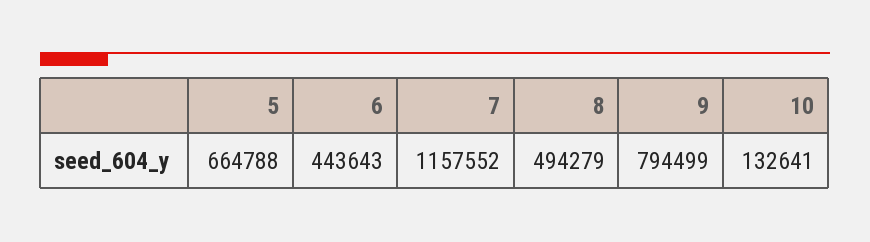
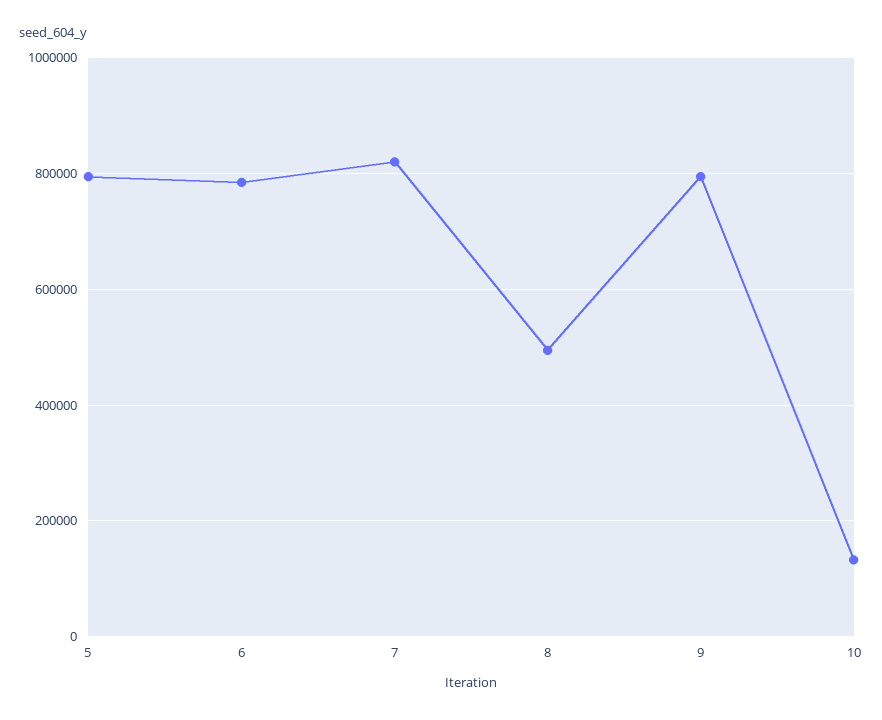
  {
-   "5": 664788,
+   "5": 800000,
-   "6": 443643,
+   "6": 780000,
-   "7": 1157552,
+   "7": 820000,
    "8": 494279,
    "9": 794499,
    "10": 132641
  }

